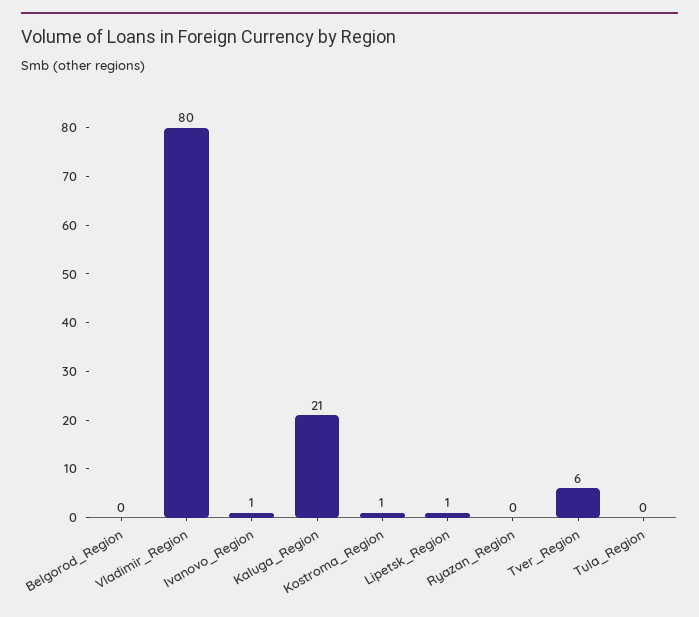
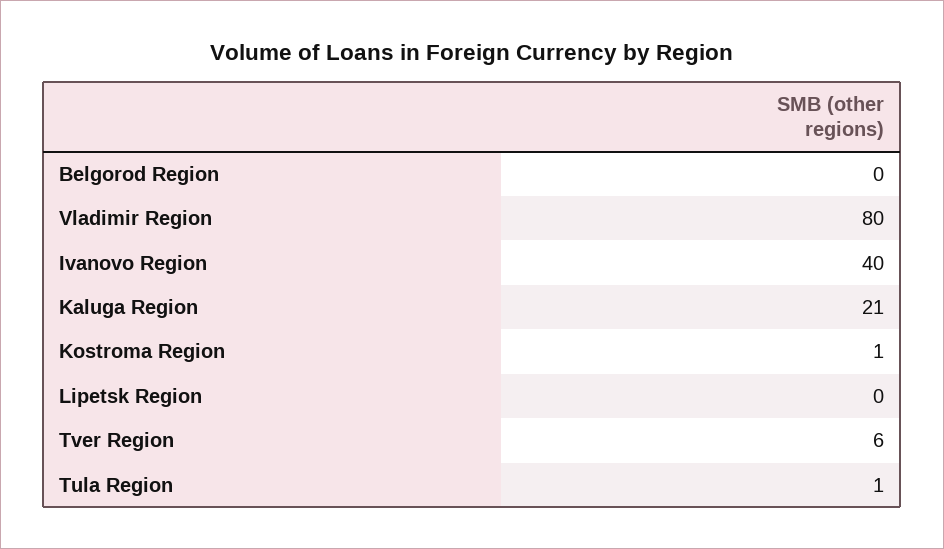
  {
    "Belgorod_Region": 0,
    "Vladimir_Region": 80,
-   "Ivanovo_Region": 1,
+   "Ivanovo_Region": 40,
    "Kaluga_Region": 21,
    "Kostroma_Region": 1,
-   "Lipetsk_Region": 1,
+   "Lipetsk_Region": 0,
-   "Ryazan_Region": 0,
    "Tver_Region": 6,
-   "Tula_Region": 0
+   "Tula_Region": 1
  }

